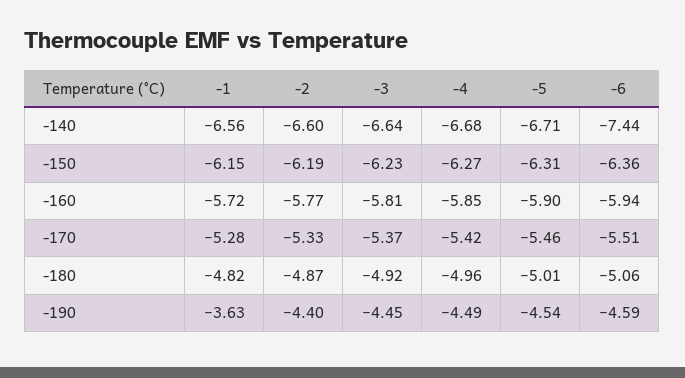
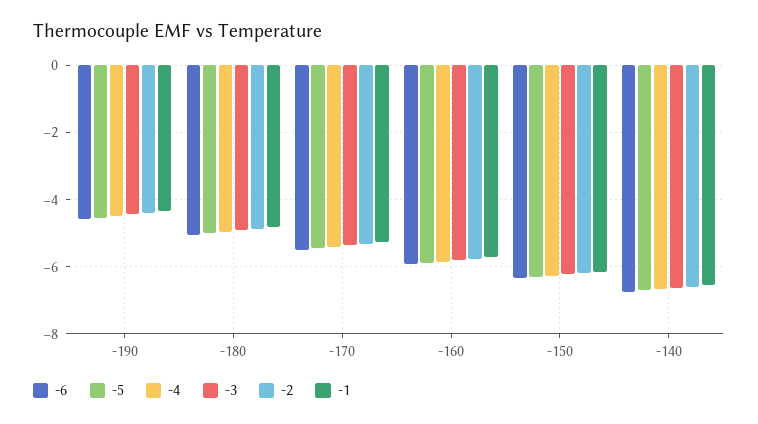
  {
    "-1": {
      "-140": -6.56,
      "-150": -6.15,
      "-160": -5.72,
      "-170": -5.28,
      "-180": -4.82,
-     "-190": -3.63
+     "-190": -4.4
    },
    "-2": {
      "-140": -6.6,
      "-150": -6.19,
      "-160": -5.77,
      "-170": -5.33,
      "-180": -4.87,
      "-190": -4.4
    },
    "-3": {
      "-140": -6.64,
      "-150": -6.23,
      "-160": -5.81,
      "-170": -5.37,
      "-180": -4.92,
      "-190": -4.45
    },
    "-4": {
      "-140": -6.68,
      "-150": -6.27,
      "-160": -5.85,
      "-170": -5.42,
      "-180": -4.96,
      "-190": -4.49
    },
    "-5": {
      "-140": -6.71,
      "-150": -6.31,
      "-160": -5.9,
      "-170": -5.46,
      "-180": -5.01,
      "-190": -4.54
    },
    "-6": {
-     "-140": -7.44,
+     "-140": -6.8,
      "-150": -6.36,
      "-160": -5.94,
      "-170": -5.51,
      "-180": -5.06,
      "-190": -4.59
    }
  }

